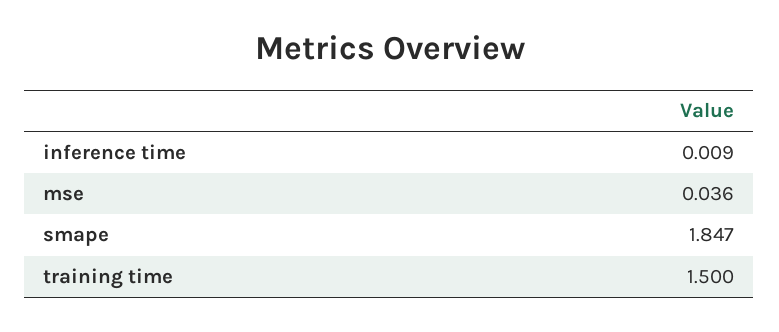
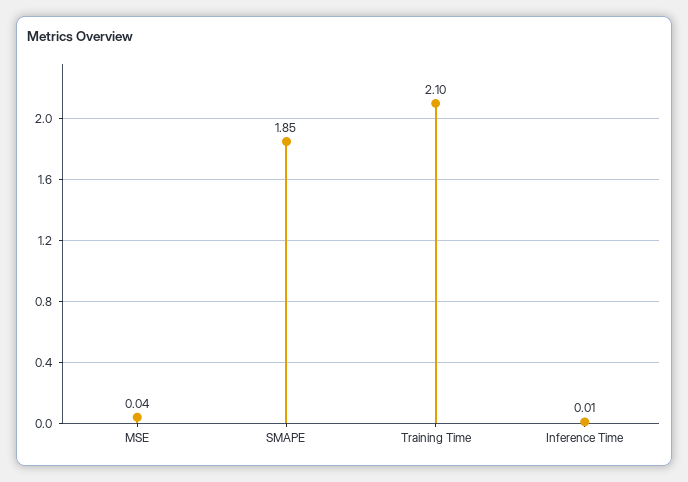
  {
    "inference time": 0.009,
    "mse": 0.036,
    "smape": 1.847,
-   "training time": 1.5
+   "training time": 2.1
  }

